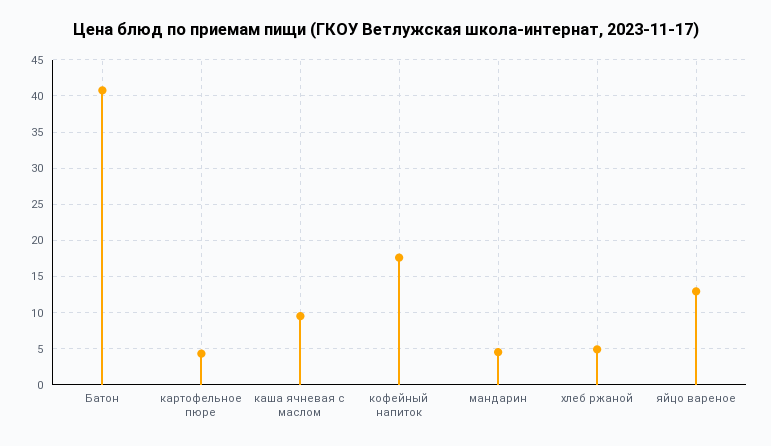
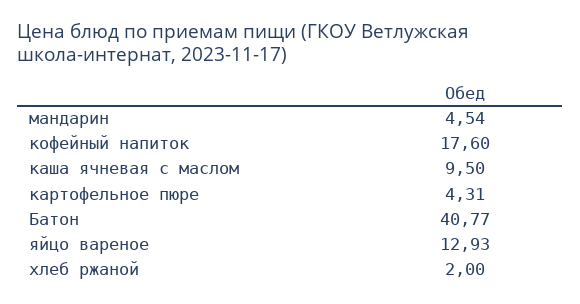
  {
    "Батон": 40.77,
    "картофельное пюре": 4.31,
    "каша ячневая с маслом": 9.5,
    "кофейный напиток": 17.6,
    "мандарин": 4.54,
-   "хлеб ржаной": 5,
+   "хлеб ржаной": 2,
    "яйцо вареное": 12.93
  }

